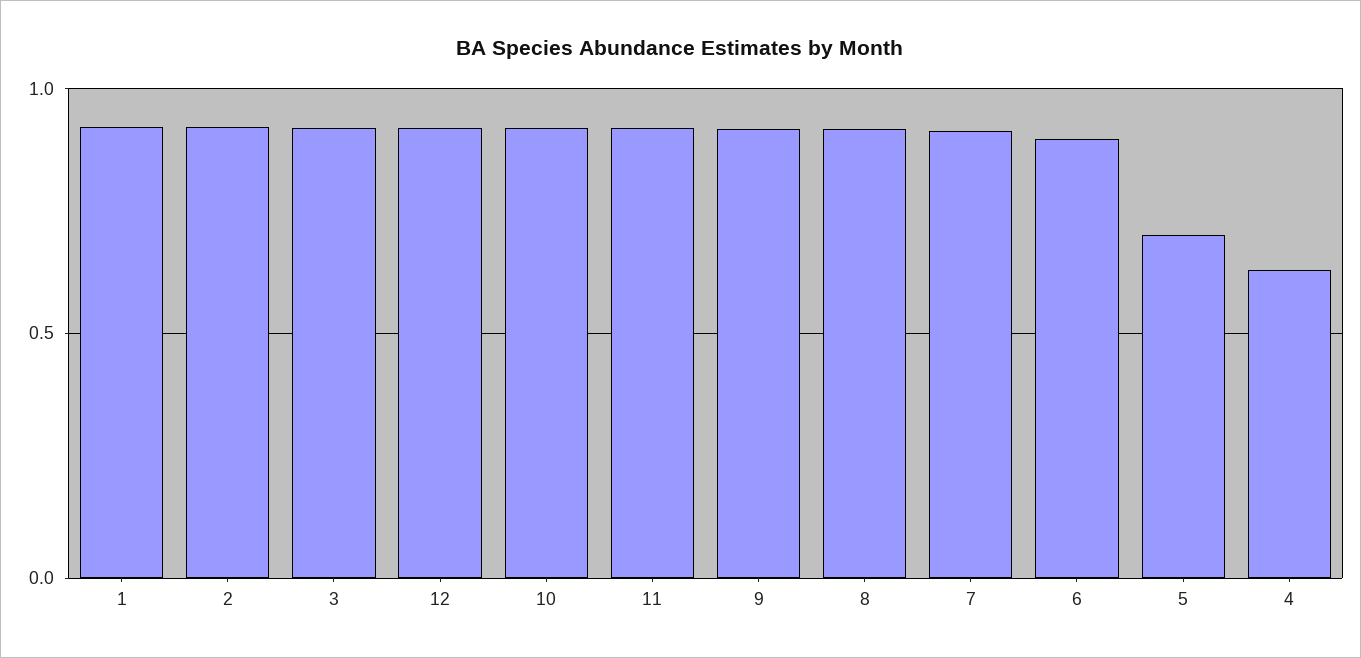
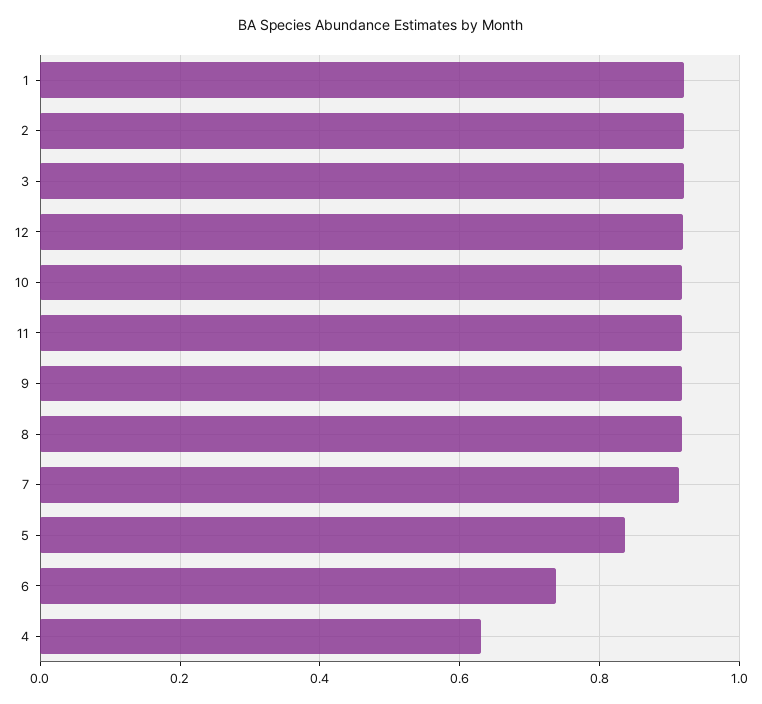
  {
    "1": 0.92,
    "2": 0.92,
    "3": 0.92,
    "12": 0.92,
    "10": 0.92,
    "11": 0.92,
    "9": 0.92,
    "8": 0.92,
    "7": 0.92,
-   "6": 0.9,
+   "6": 0.74,
-   "5": 0.7,
+   "5": 0.84,
    "4": 0.64
  }

